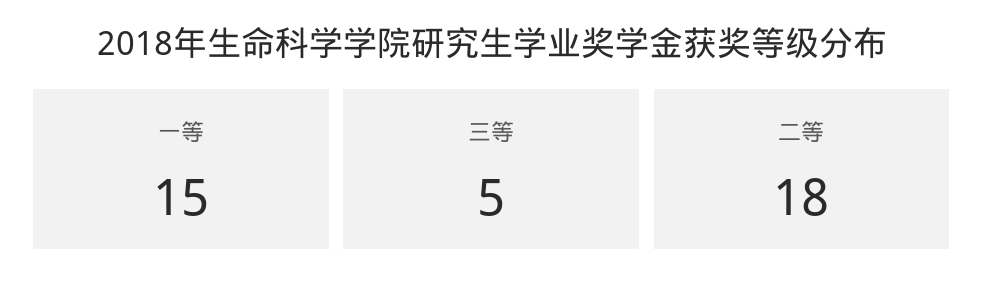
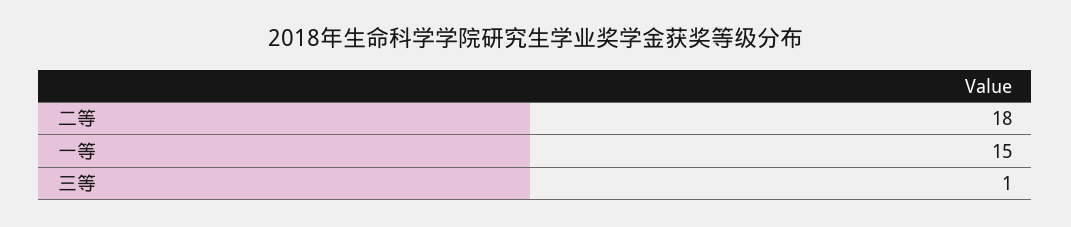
  {
    "一等": 15,
-   "三等": 5,
+   "三等": 1,
    "二等": 18
  }

